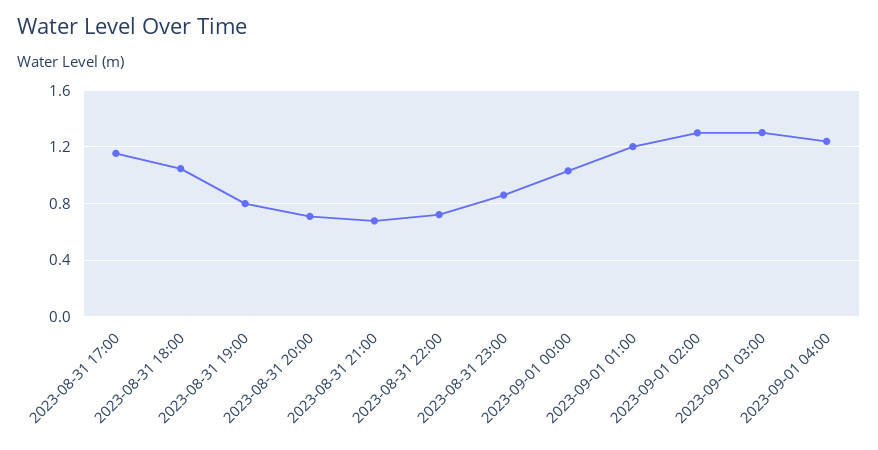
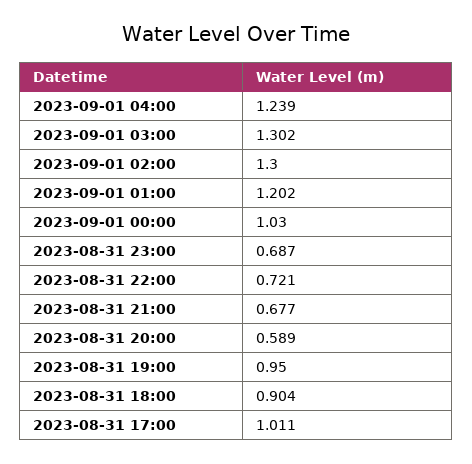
  {
-   "2023-08-31 17:00": 1.15,
+   "2023-08-31 17:00": 1.011,
-   "2023-08-31 18:00": 1.05,
+   "2023-08-31 18:00": 0.904,
-   "2023-08-31 19:00": 0.8,
+   "2023-08-31 19:00": 0.95,
-   "2023-08-31 20:00": 0.7,
+   "2023-08-31 20:00": 0.589,
    "2023-08-31 21:00": 0.677,
    "2023-08-31 22:00": 0.721,
-   "2023-08-31 23:00": 0.85,
+   "2023-08-31 23:00": 0.687,
    "2023-09-01 00:00": 1.03,
    "2023-09-01 01:00": 1.202,
    "2023-09-01 02:00": 1.3,
    "2023-09-01 03:00": 1.302,
    "2023-09-01 04:00": 1.239
  }

